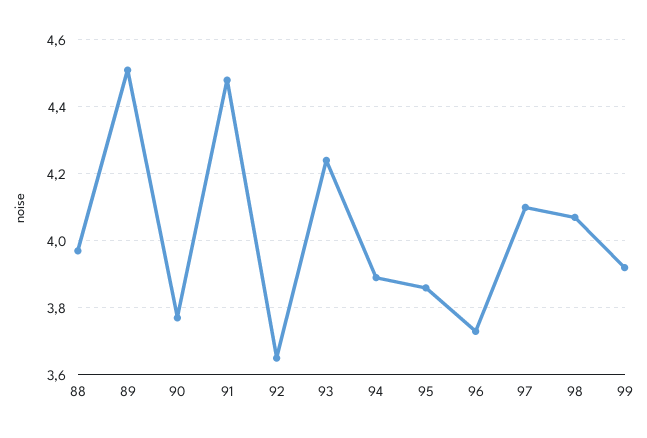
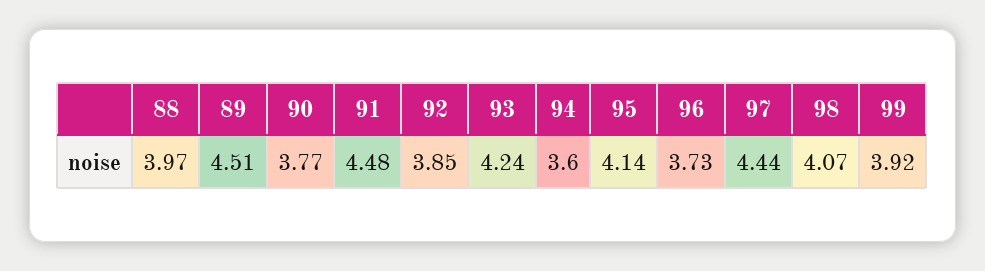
  {
    "88": 3.97,
    "89": 4.51,
    "90": 3.77,
    "91": 4.48,
-   "92": 3.65,
+   "92": 3.85,
    "93": 4.24,
-   "94": 3.9,
+   "94": 3.6,
-   "95": 3.85,
+   "95": 4.14,
    "96": 3.73,
-   "97": 4.1,
+   "97": 4.44,
    "98": 4.07,
    "99": 3.92
  }

